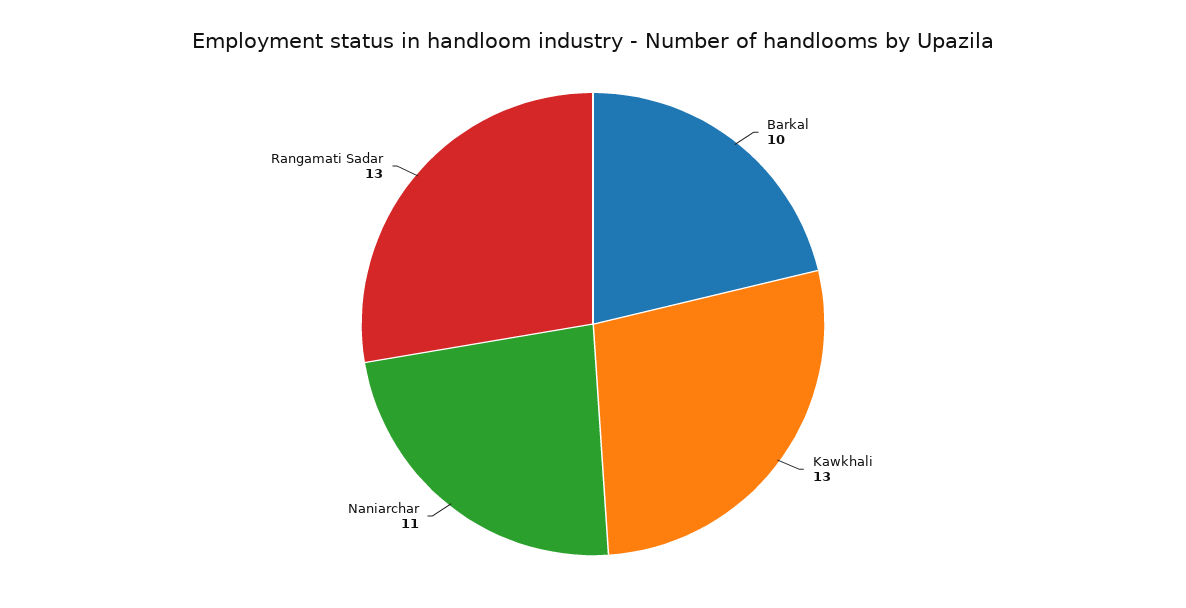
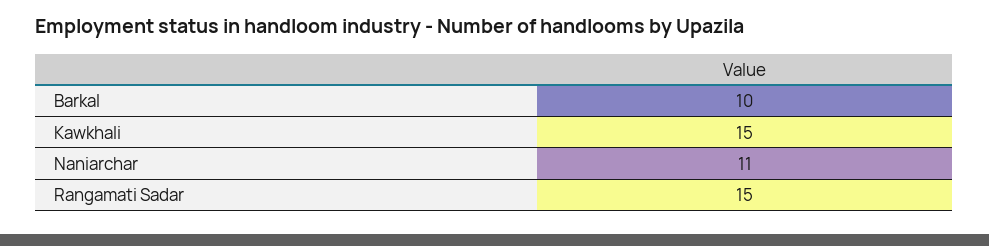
  {
    "Barkal": 10,
-   "Kawkhali": 13,
+   "Kawkhali": 15,
    "Naniarchar": 11,
-   "Rangamati Sadar": 13
+   "Rangamati Sadar": 15
  }

